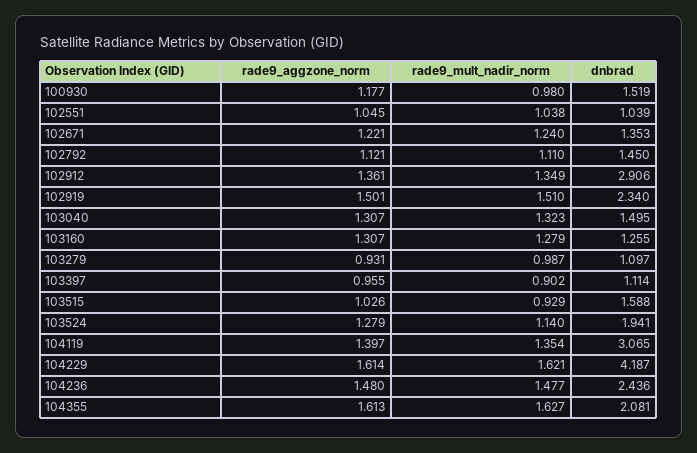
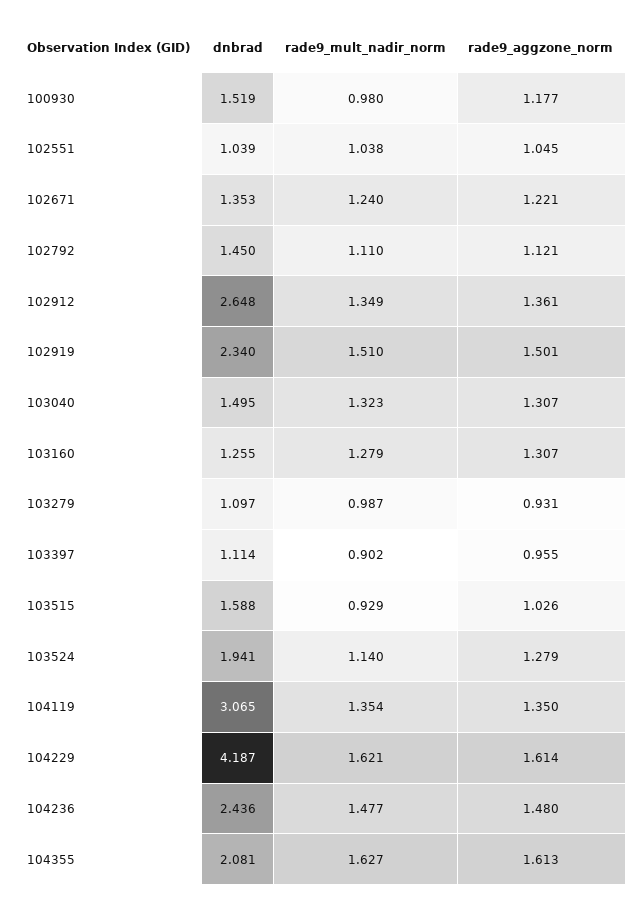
  {
    "rade9_aggzone_norm": {
      "100930": 1.177,
      "102551": 1.045,
      "102671": 1.221,
      "102792": 1.121,
      "102912": 1.361,
      "102919": 1.501,
      "103040": 1.307,
      "103160": 1.307,
      "103279": 0.931,
      "103397": 0.955,
      "103515": 1.026,
      "103524": 1.279,
-     "104119": 1.397,
+     "104119": 1.35,
      "104229": 1.614,
      "104236": 1.48,
      "104355": 1.613
    },
    "rade9_mult_nadir_norm": {
      "100930": 0.98,
      "102551": 1.038,
      "102671": 1.24,
      "102792": 1.11,
      "102912": 1.349,
      "102919": 1.51,
      "103040": 1.323,
      "103160": 1.279,
      "103279": 0.987,
      "103397": 0.902,
      "103515": 0.929,
      "103524": 1.14,
      "104119": 1.354,
      "104229": 1.621,
      "104236": 1.477,
      "104355": 1.627
    },
    "dnbrad": {
      "100930": 1.519,
      "102551": 1.039,
      "102671": 1.353,
      "102792": 1.45,
-     "102912": 2.906,
+     "102912": 2.648,
      "102919": 2.34,
      "103040": 1.495,
      "103160": 1.255,
      "103279": 1.097,
      "103397": 1.114,
      "103515": 1.588,
      "103524": 1.941,
      "104119": 3.065,
      "104229": 4.187,
      "104236": 2.436,
      "104355": 2.081
    }
  }

